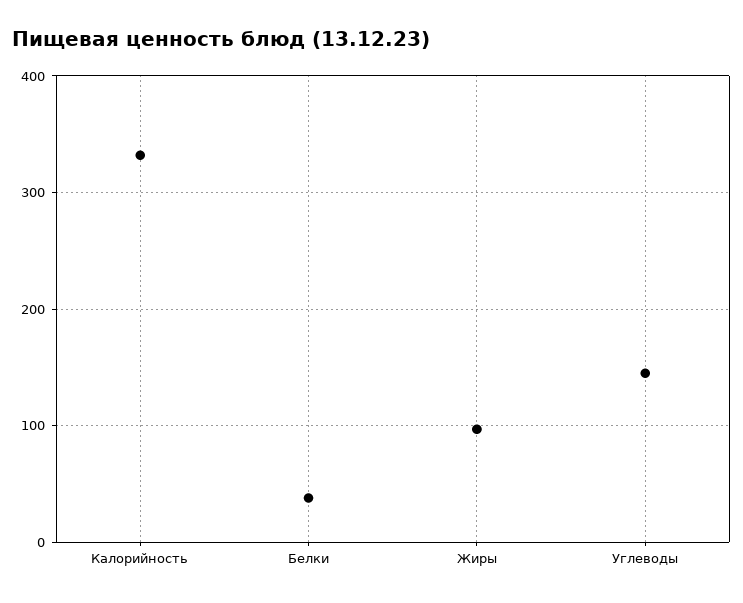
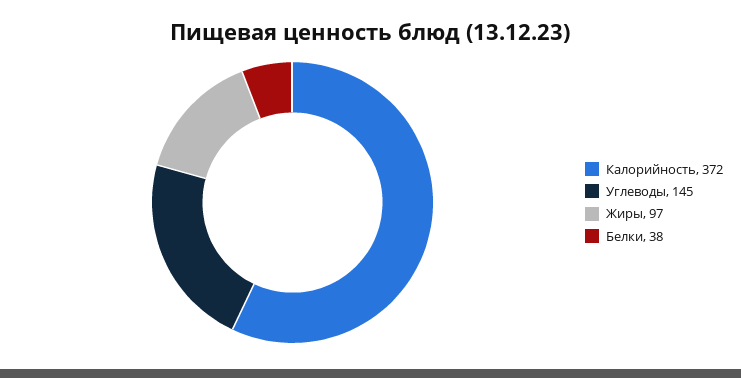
  {
-   "Калорийность": 330,
+   "Калорийность": 372,
    "Белки": 38,
    "Жиры": 97,
    "Углеводы": 145
  }

